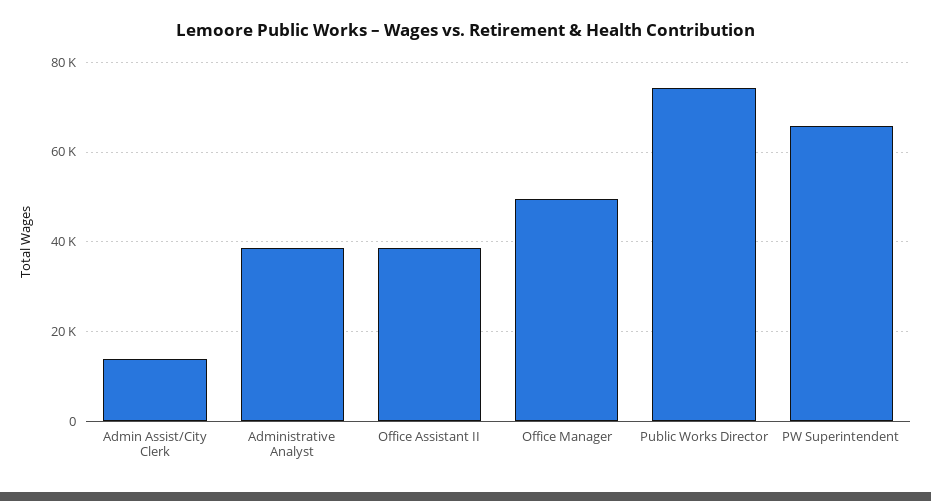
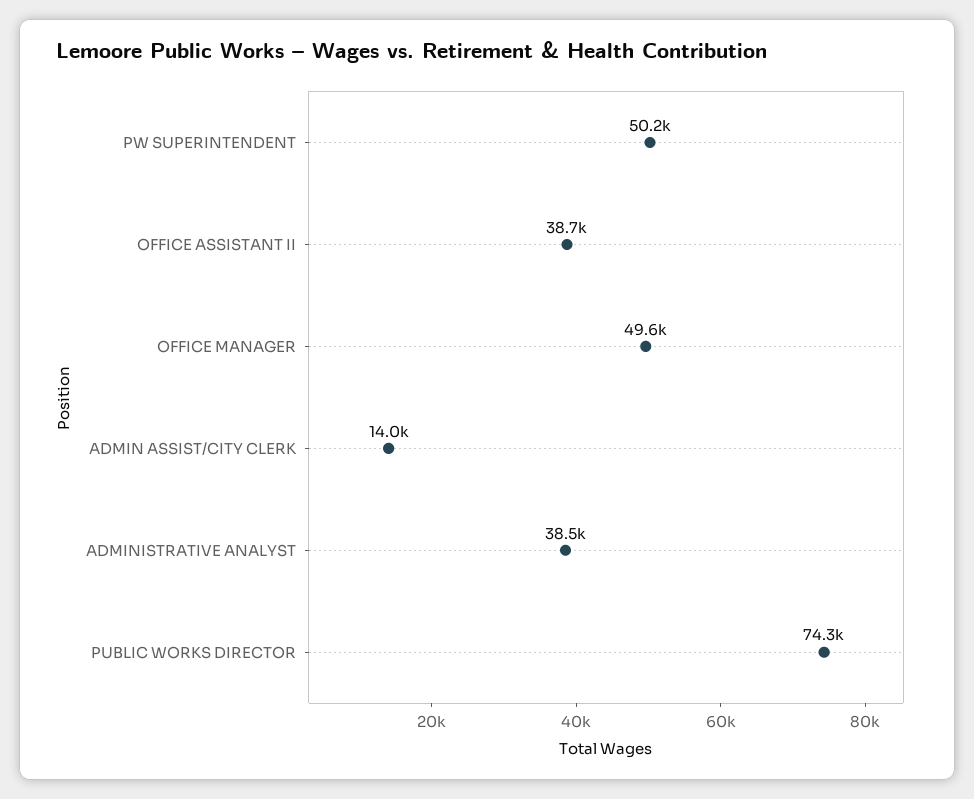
  {
    "Admin Assist/City Clerk": 14000,
    "Administrative Analyst": 38500,
    "Office Assistant II": 38700,
    "Office Manager": 49600,
    "Public Works Director": 74300,
-   "PW Superintendent": 66000
+   "PW Superintendent": 50200
  }

